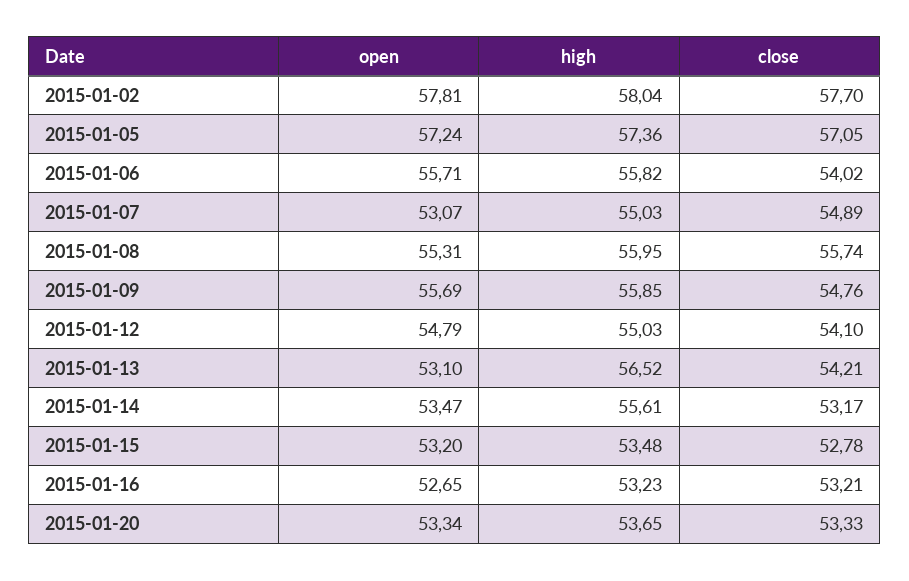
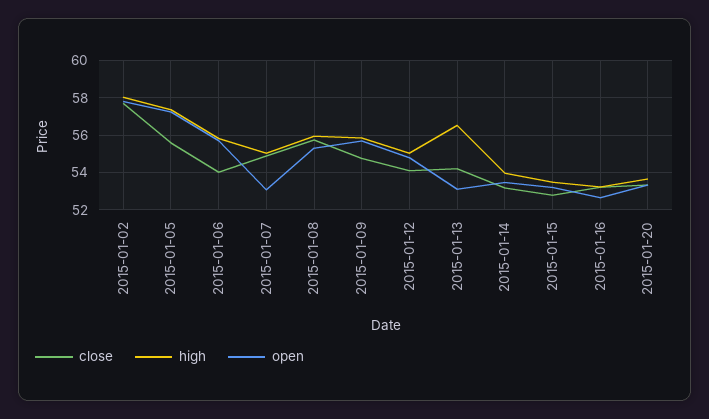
  {
    "open": {
      "2015-01-02": 57.81,
      "2015-01-05": 57.24,
      "2015-01-06": 55.71,
      "2015-01-07": 53.07,
      "2015-01-08": 55.31,
      "2015-01-09": 55.69,
      "2015-01-12": 54.79,
      "2015-01-13": 53.1,
      "2015-01-14": 53.47,
      "2015-01-15": 53.2,
      "2015-01-16": 52.65,
      "2015-01-20": 53.34
    },
    "high": {
      "2015-01-02": 58.04,
      "2015-01-05": 57.36,
      "2015-01-06": 55.82,
      "2015-01-07": 55.03,
      "2015-01-08": 55.95,
      "2015-01-09": 55.85,
      "2015-01-12": 55.03,
      "2015-01-13": 56.52,
-     "2015-01-14": 55.61,
+     "2015-01-14": 54,
      "2015-01-15": 53.48,
      "2015-01-16": 53.23,
      "2015-01-20": 53.65
    },
    "close": {
      "2015-01-02": 57.7,
-     "2015-01-05": 57.05,
+     "2015-01-05": 55.5,
      "2015-01-06": 54.02,
      "2015-01-07": 54.89,
      "2015-01-08": 55.74,
      "2015-01-09": 54.76,
      "2015-01-12": 54.1,
      "2015-01-13": 54.21,
      "2015-01-14": 53.17,
      "2015-01-15": 52.78,
      "2015-01-16": 53.21,
      "2015-01-20": 53.33
    }
  }

